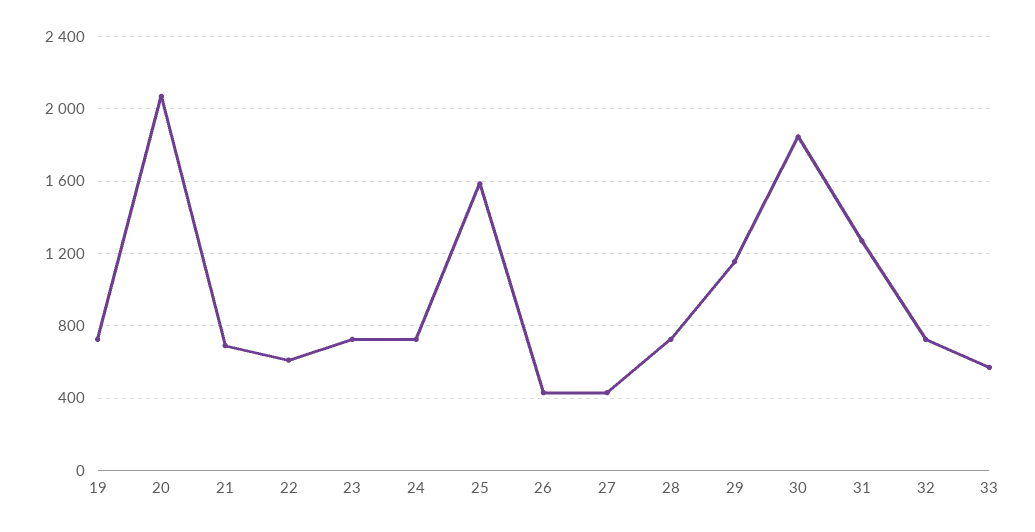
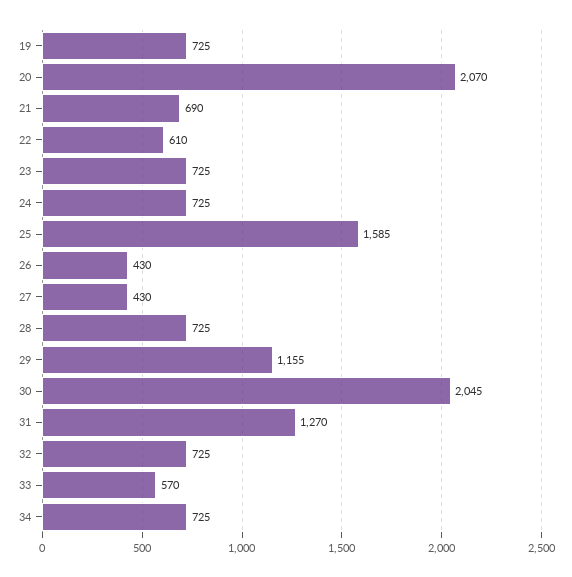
  {
    "19": 725,
    "20": 2070,
    "21": 690,
    "22": 610,
    "23": 725,
    "24": 725,
    "25": 1585,
    "26": 430,
    "27": 430,
    "28": 725,
    "29": 1155,
-   "30": 1850,
+   "30": 2045,
    "31": 1270,
    "32": 725,
-   "33": 570
+   "33": 570,
+   "34": 725
  }

